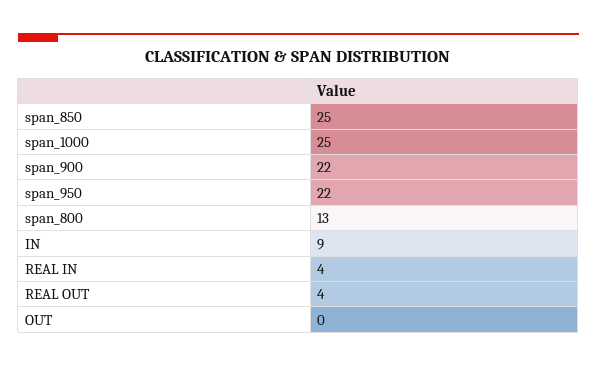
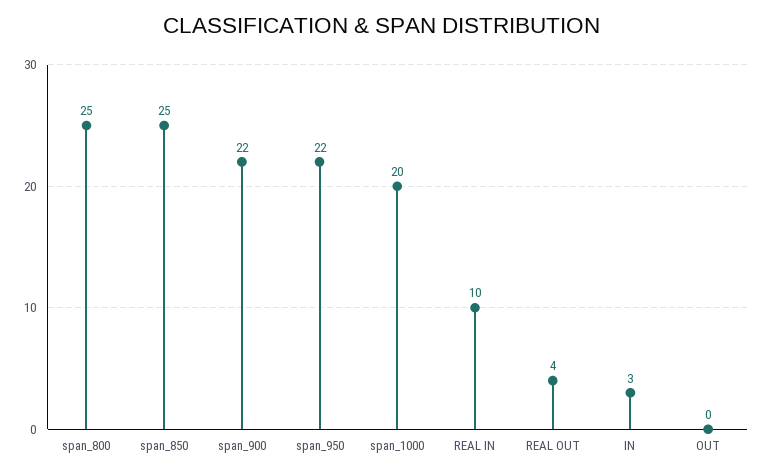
  {
    "span_850": 25,
-   "span_1000": 25,
+   "span_1000": 20,
    "span_900": 22,
    "span_950": 22,
-   "span_800": 13,
+   "span_800": 25,
-   "IN": 9,
+   "IN": 3,
-   "REAL IN": 4,
+   "REAL IN": 10,
    "REAL OUT": 4,
    "OUT": 0
  }

